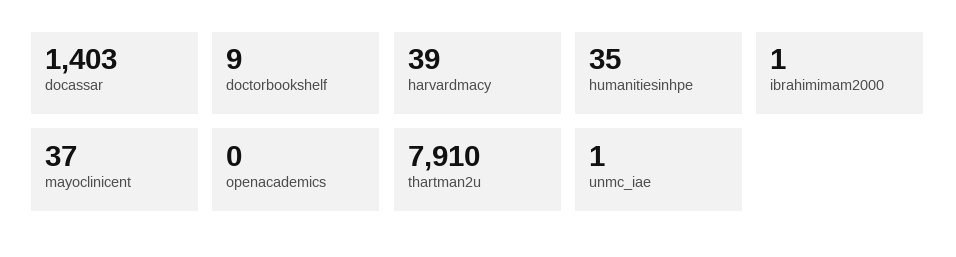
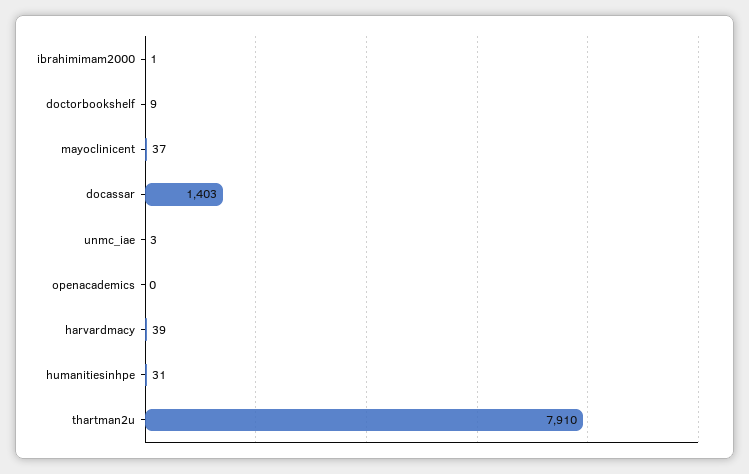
  {
    "docassar": 1403,
    "doctorbookshelf": 9,
    "harvardmacy": 39,
-   "humanitiesinhpe": 35,
+   "humanitiesinhpe": 31,
    "ibrahimimam2000": 1,
    "mayoclinicent": 37,
    "openacademics": 0,
    "thartman2u": 7910,
-   "unmc_iae": 1
+   "unmc_iae": 3
  }

